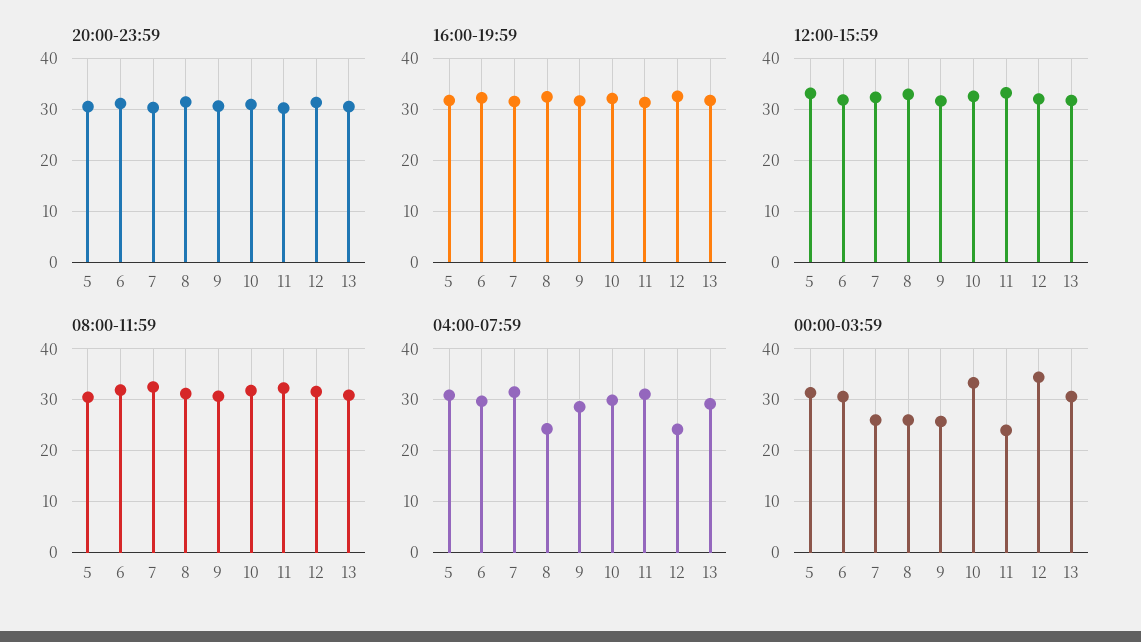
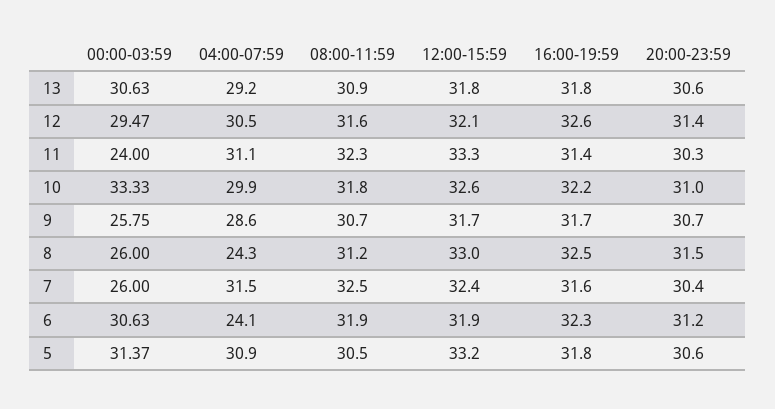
  {
    "20:00-23:59": {
      "5": 30.6,
      "6": 31.2,
      "7": 30.4,
      "8": 31.5,
      "9": 30.7,
      "10": 31,
      "11": 30.3,
      "12": 31.4,
      "13": 30.6
    },
    "16:00-19:59": {
      "5": 31.8,
      "6": 32.3,
      "7": 31.6,
      "8": 32.5,
      "9": 31.7,
      "10": 32.2,
      "11": 31.4,
      "12": 32.6,
      "13": 31.8
    },
    "12:00-15:59": {
      "5": 33.2,
      "6": 31.9,
      "7": 32.4,
      "8": 33,
      "9": 31.7,
      "10": 32.6,
      "11": 33.3,
      "12": 32.1,
      "13": 31.8
    },
    "08:00-11:59": {
      "5": 30.5,
      "6": 31.9,
      "7": 32.5,
      "8": 31.2,
      "9": 30.7,
      "10": 31.8,
      "11": 32.3,
      "12": 31.6,
      "13": 30.9
    },
    "04:00-07:59": {
      "5": 30.9,
-     "6": 30,
+     "6": 24.1,
      "7": 31.5,
      "8": 24.3,
      "9": 28.6,
      "10": 29.9,
      "11": 31.1,
-     "12": 24,
+     "12": 30.5,
      "13": 29.2
    },
    "00:00-03:59": {
      "5": 31.37,
      "6": 30.63,
      "7": 26,
      "8": 26,
      "9": 25.75,
      "10": 33.33,
      "11": 24,
-     "12": 34,
+     "12": 29.47,
      "13": 30.63
    }
  }

